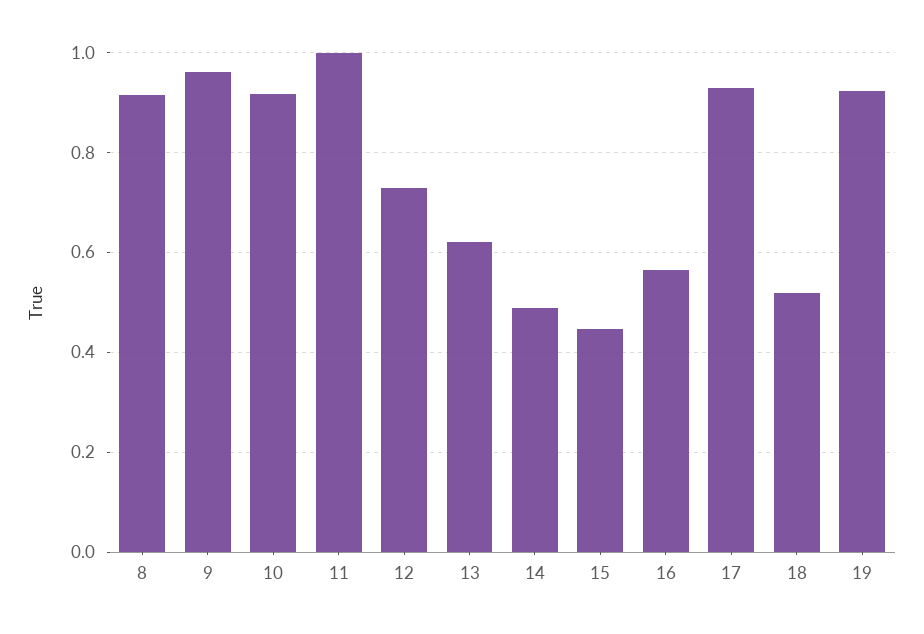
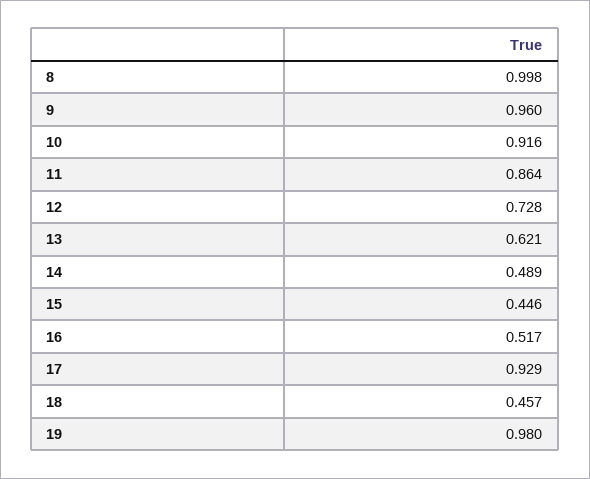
  {
-   "8": 0.92,
+   "8": 0.998,
    "9": 0.96,
    "10": 0.916,
-   "11": 1,
+   "11": 0.864,
    "12": 0.728,
    "13": 0.621,
    "14": 0.489,
    "15": 0.446,
-   "16": 0.56,
+   "16": 0.517,
    "17": 0.929,
-   "18": 0.52,
+   "18": 0.457,
-   "19": 0.92
+   "19": 0.98
  }

